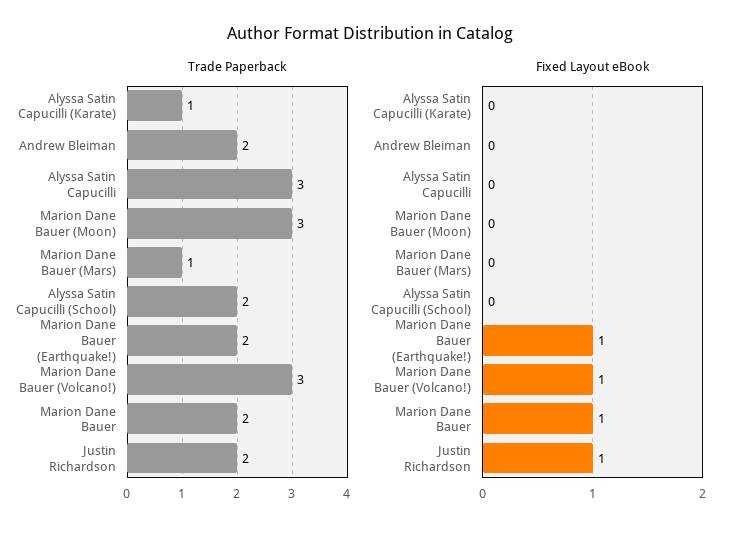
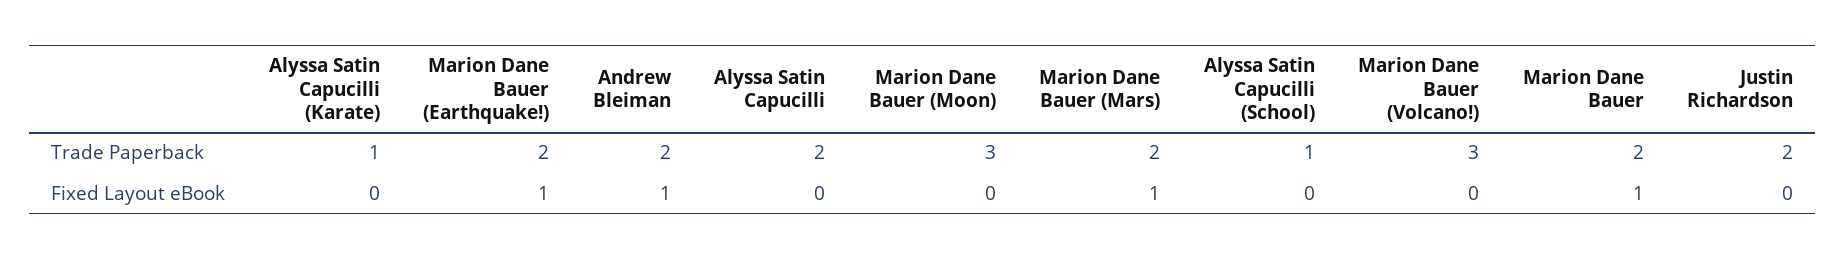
  {
    "Trade Paperback": {
      "Alyssa Satin Capucilli (Karate)": 1,
      "Andrew Bleiman": 2,
-     "Alyssa Satin Capucilli": 3,
+     "Alyssa Satin Capucilli": 2,
      "Marion Dane Bauer (Moon)": 3,
-     "Marion Dane Bauer (Mars)": 1,
+     "Marion Dane Bauer (Mars)": 2,
-     "Alyssa Satin Capucilli (School)": 2,
+     "Alyssa Satin Capucilli (School)": 1,
      "Marion Dane Bauer (Earthquake!)": 2,
      "Marion Dane Bauer (Volcano!)": 3,
      "Marion Dane Bauer": 2,
      "Justin Richardson": 2
    },
    "Fixed Layout eBook": {
      "Alyssa Satin Capucilli (Karate)": 0,
-     "Andrew Bleiman": 0,
+     "Andrew Bleiman": 1,
      "Alyssa Satin Capucilli": 0,
      "Marion Dane Bauer (Moon)": 0,
-     "Marion Dane Bauer (Mars)": 0,
+     "Marion Dane Bauer (Mars)": 1,
      "Alyssa Satin Capucilli (School)": 0,
      "Marion Dane Bauer (Earthquake!)": 1,
-     "Marion Dane Bauer (Volcano!)": 1,
+     "Marion Dane Bauer (Volcano!)": 0,
      "Marion Dane Bauer": 1,
-     "Justin Richardson": 1
+     "Justin Richardson": 0
    }
  }

